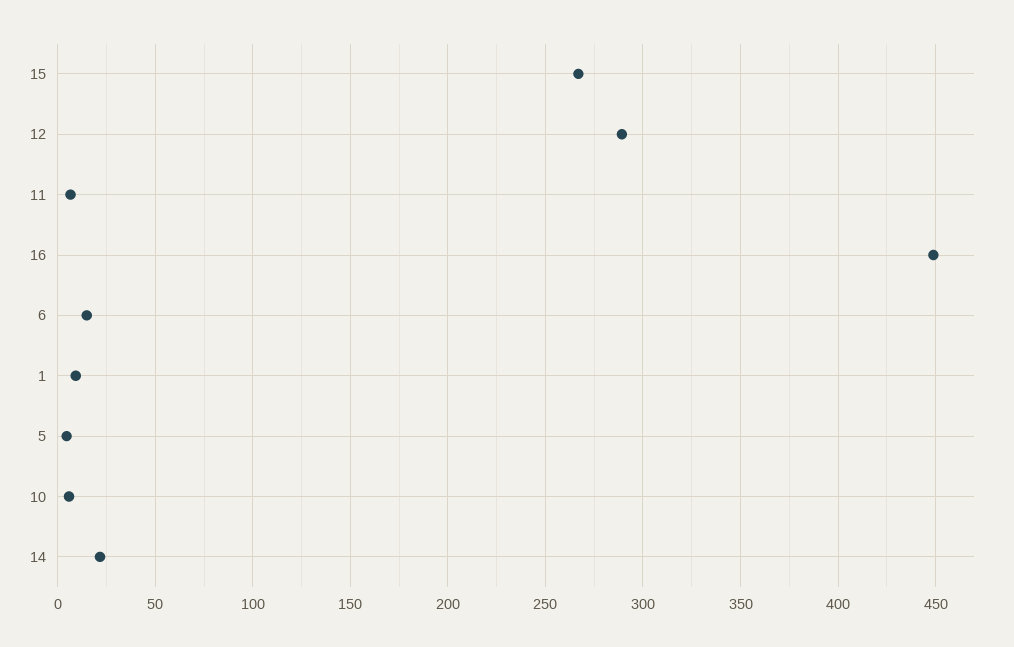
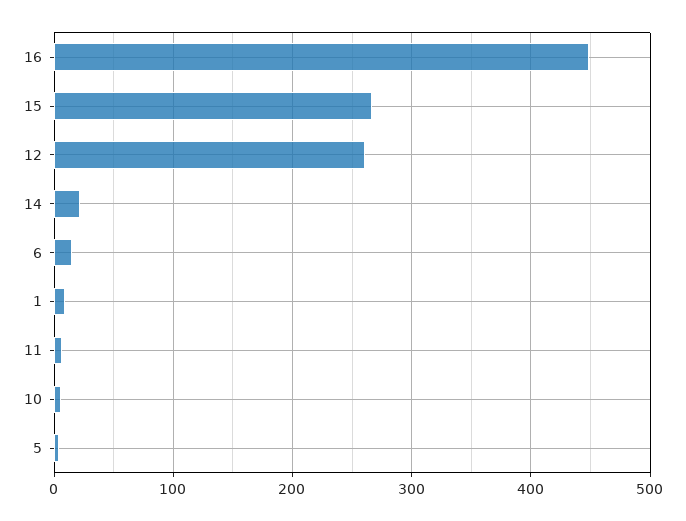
  {
    "15": 265,
-   "12": 290,
+   "12": 260,
    "11": 5,
    "16": 450,
    "6": 15,
    "1": 10,
    "5": 5,
    "10": 5,
    "14": 20
  }

